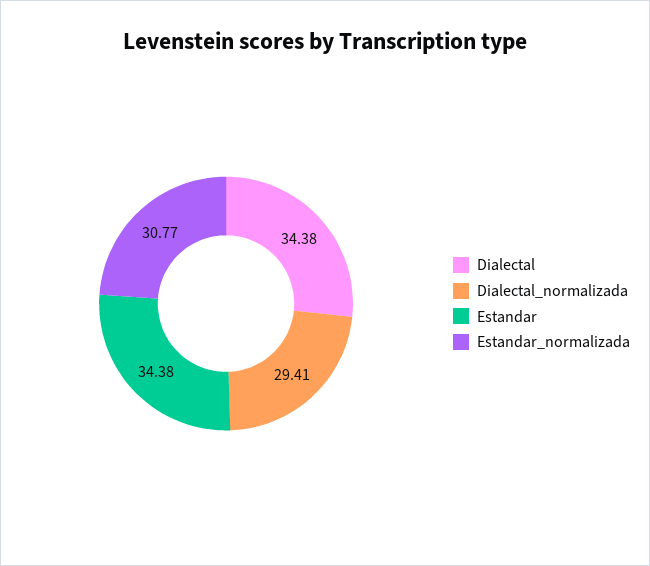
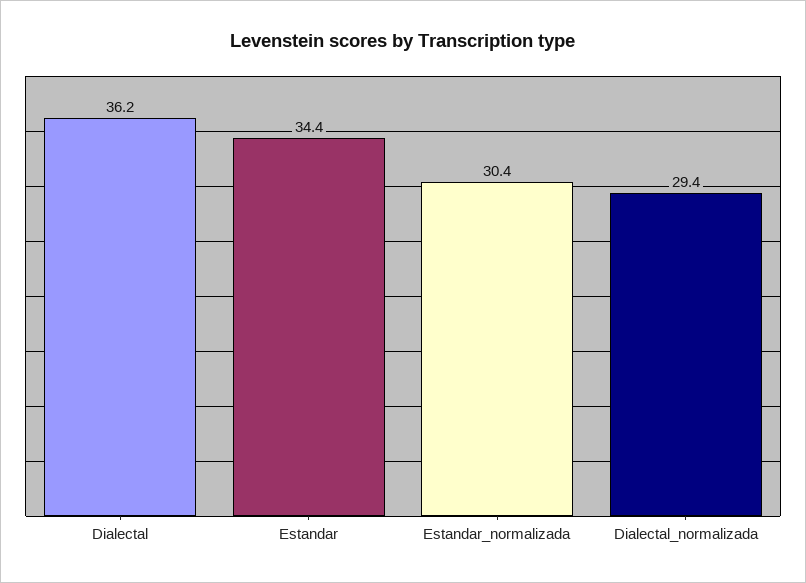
  {
-   "Dialectal": 34.38,
+   "Dialectal": 36.2,
    "Dialectal_normalizada": 29.41,
    "Estandar": 34.38,
-   "Estandar_normalizada": 30.77
+   "Estandar_normalizada": 30.4
  }

